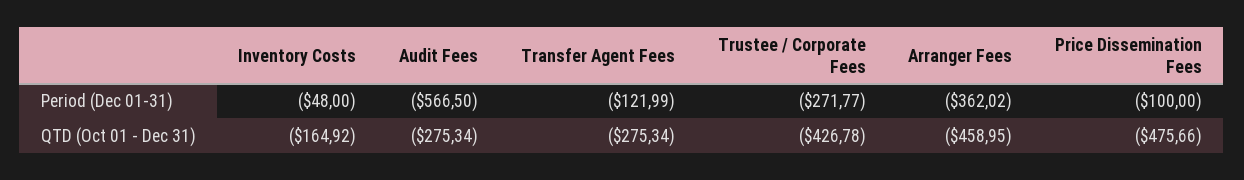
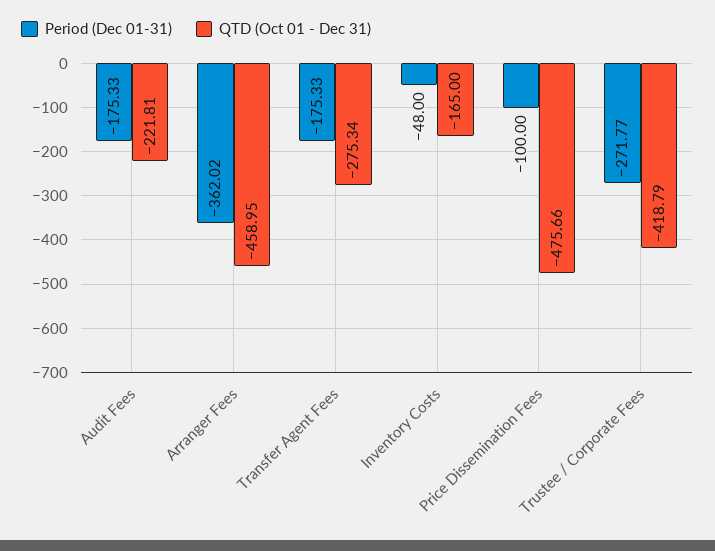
  {
    "Period (Dec 01-31)": {
      "Inventory Costs": -48,
-     "Audit Fees": -566.5,
+     "Audit Fees": -175.33,
-     "Transfer Agent Fees": -121.99,
+     "Transfer Agent Fees": -175.33,
      "Trustee / Corporate Fees": -271.77,
      "Arranger Fees": -362.02,
      "Price Dissemination Fees": -100
    },
    "QTD (Oct 01 - Dec 31)": {
-     "Inventory Costs": -164.92,
+     "Inventory Costs": -165,
-     "Audit Fees": -275.34,
+     "Audit Fees": -221.81,
      "Transfer Agent Fees": -275.34,
-     "Trustee / Corporate Fees": -426.78,
+     "Trustee / Corporate Fees": -418.79,
      "Arranger Fees": -458.95,
      "Price Dissemination Fees": -475.66
    }
  }

